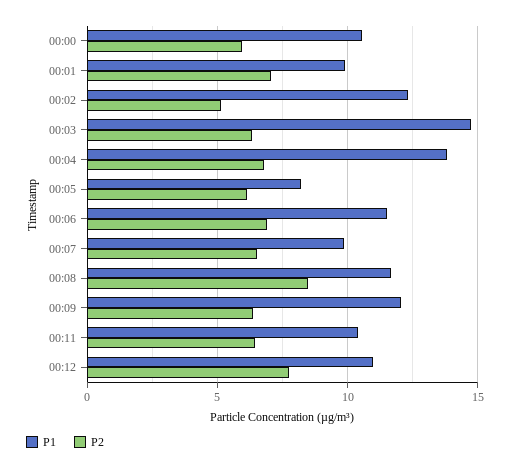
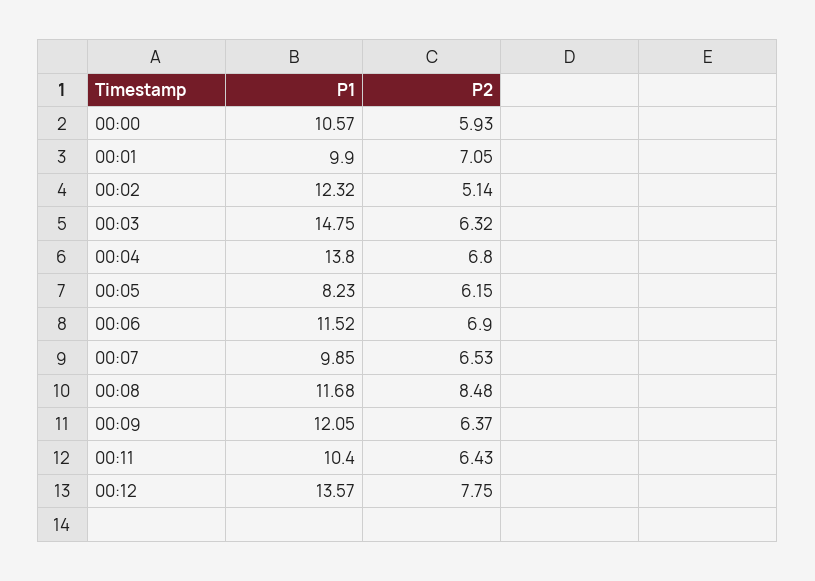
  {
    "P1": {
      "00:00": 10.57,
      "00:01": 9.9,
      "00:02": 12.32,
      "00:03": 14.75,
      "00:04": 13.8,
      "00:05": 8.23,
      "00:06": 11.52,
      "00:07": 9.85,
      "00:08": 11.68,
      "00:09": 12.05,
      "00:11": 10.4,
-     "00:12": 11
+     "00:12": 13.57
    },
    "P2": {
      "00:00": 5.93,
      "00:01": 7.05,
      "00:02": 5.14,
      "00:03": 6.32,
      "00:04": 6.8,
      "00:05": 6.15,
      "00:06": 6.9,
      "00:07": 6.53,
      "00:08": 8.48,
      "00:09": 6.37,
      "00:11": 6.43,
      "00:12": 7.75
    }
  }

